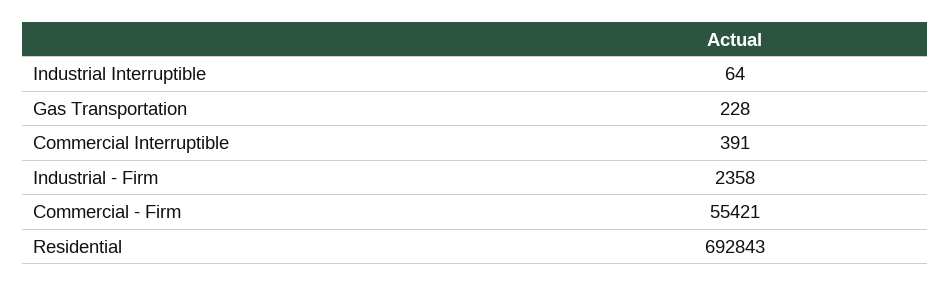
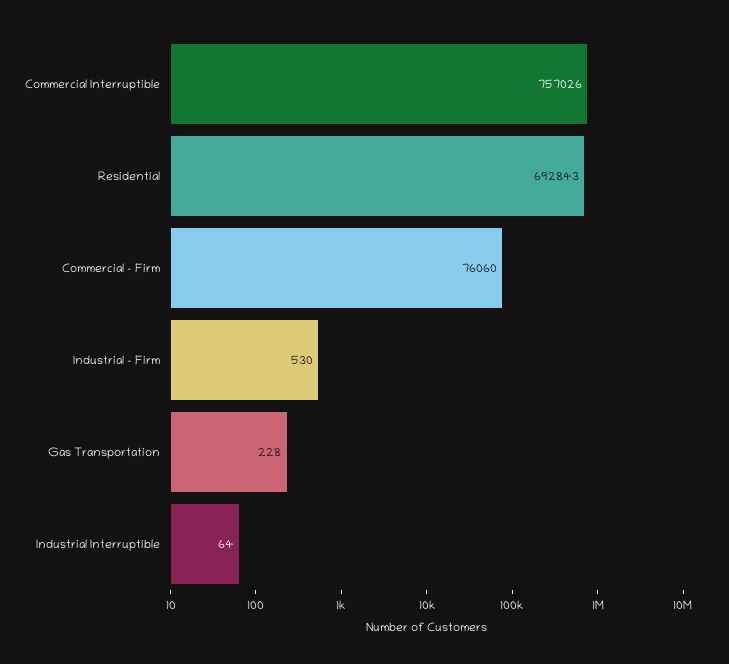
  {
    "Industrial Interruptible": 64,
    "Gas Transportation": 228,
-   "Commercial Interruptible": 391,
+   "Commercial Interruptible": 757026,
-   "Industrial - Firm": 2358,
+   "Industrial - Firm": 530,
-   "Commercial - Firm": 55421,
+   "Commercial - Firm": 76060,
    "Residential": 692843
  }

